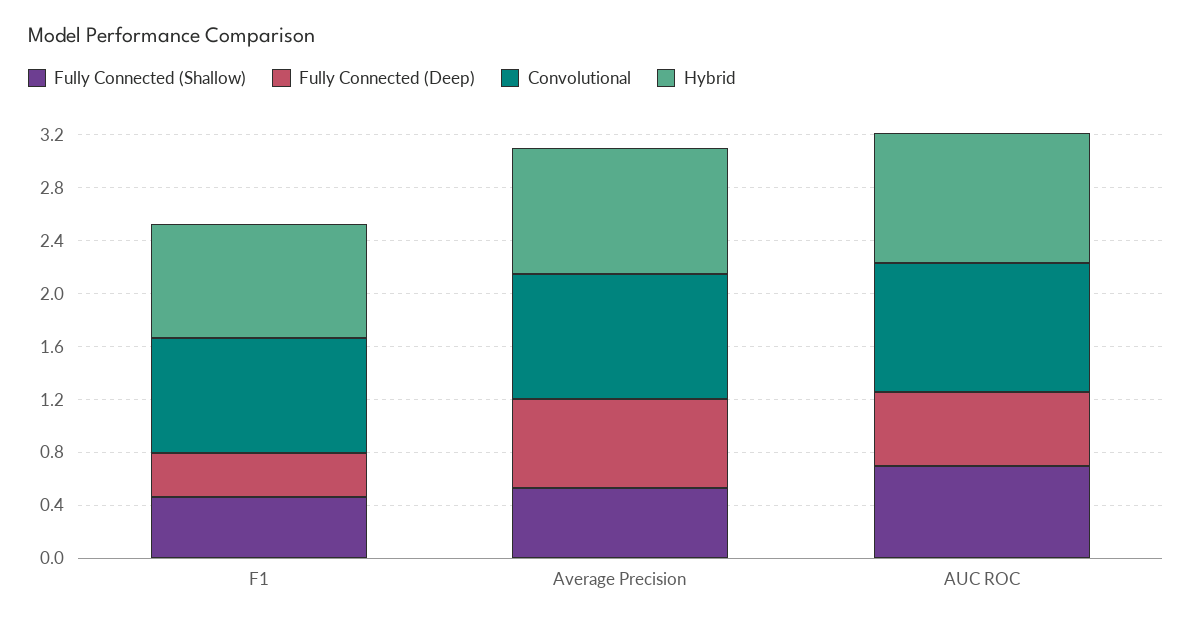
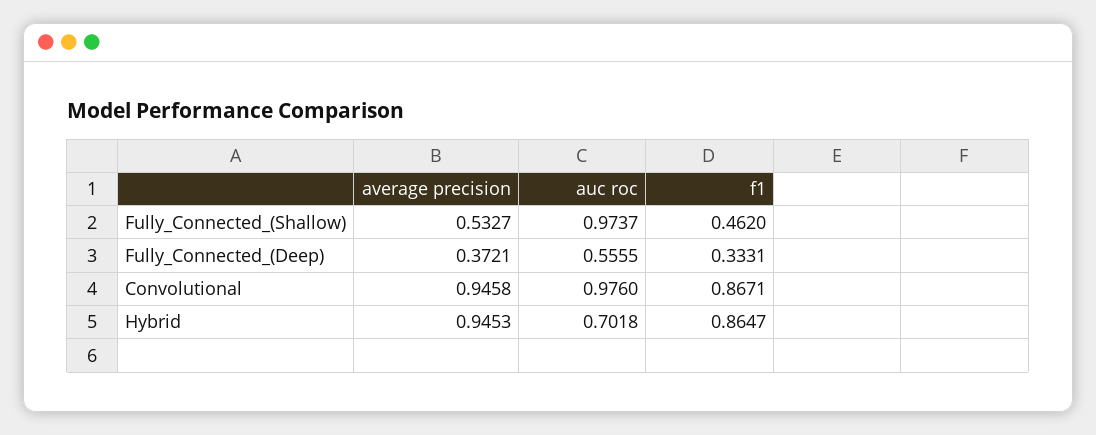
  {
    "Fully Connected (Shallow)": {
      "F1": 0.462,
      "Average Precision": 0.5327,
-     "AUC ROC": 0.7
+     "AUC ROC": 0.9737
    },
    "Fully Connected (Deep)": {
      "F1": 0.3331,
-     "Average Precision": 0.7,
+     "Average Precision": 0.3721,
      "AUC ROC": 0.5555
    },
    "Convolutional": {
      "F1": 0.8671,
      "Average Precision": 0.9458,
      "AUC ROC": 0.976
    },
    "Hybrid": {
      "F1": 0.8647,
      "Average Precision": 0.9453,
-     "AUC ROC": 1
+     "AUC ROC": 0.7018
    }
  }

